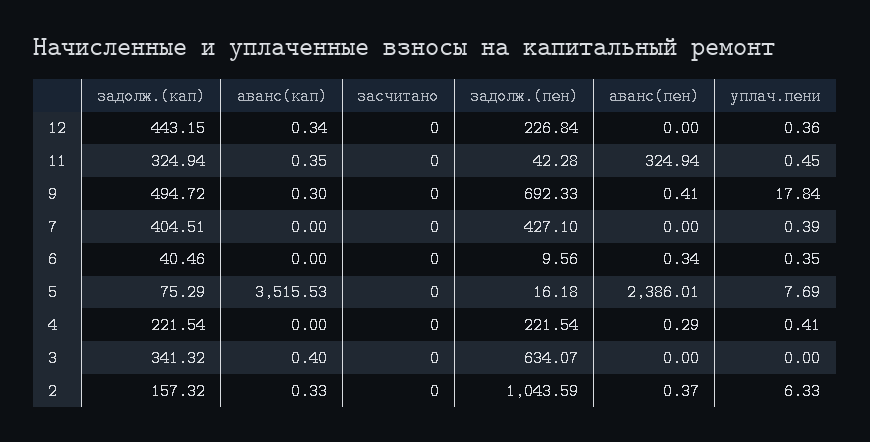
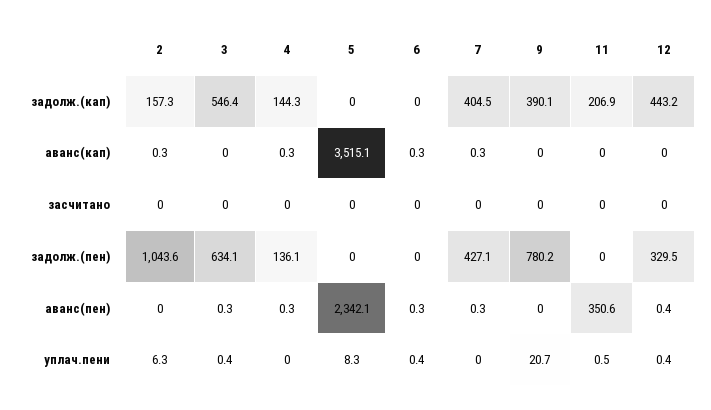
  {
    "задолж.(кап)": {
      "12": 443.15,
-     "11": 324.94,
+     "11": 206.9,
-     "9": 494.72,
+     "9": 390.1,
      "7": 404.51,
-     "6": 40.46,
+     "6": 0,
-     "5": 75.29,
+     "5": 0,
-     "4": 221.54,
+     "4": 144.3,
-     "3": 341.32,
+     "3": 546.4,
      "2": 157.32
    },
    "аванс(кап)": {
-     "12": 0.34,
+     "12": 0,
-     "11": 0.35,
+     "11": 0,
-     "9": 0.3,
+     "9": 0,
-     "7": 0,
+     "7": 0.3,
-     "6": 0,
+     "6": 0.3,
-     "5": 3515.53,
+     "5": 3515.1,
-     "4": 0,
+     "4": 0.3,
-     "3": 0.4,
+     "3": 0,
      "2": 0.33
    },
    "засчитано": {
      "12": 0,
      "11": 0,
      "9": 0,
      "7": 0,
      "6": 0,
      "5": 0,
      "4": 0,
      "3": 0,
      "2": 0
    },
    "задолж.(пен)": {
-     "12": 226.84,
+     "12": 329.5,
-     "11": 42.28,
+     "11": 0,
-     "9": 692.33,
+     "9": 780.2,
      "7": 427.1,
-     "6": 9.56,
+     "6": 0,
-     "5": 16.18,
+     "5": 0,
-     "4": 221.54,
+     "4": 136.1,
      "3": 634.07,
      "2": 1043.59
    },
    "аванс(пен)": {
-     "12": 0,
+     "12": 0.4,
-     "11": 324.94,
+     "11": 350.6,
-     "9": 0.41,
+     "9": 0,
-     "7": 0,
+     "7": 0.3,
      "6": 0.34,
-     "5": 2386.01,
+     "5": 2342.1,
      "4": 0.29,
-     "3": 0,
+     "3": 0.3,
-     "2": 0.37
+     "2": 0
    },
    "уплач.пени": {
      "12": 0.36,
      "11": 0.45,
-     "9": 17.84,
+     "9": 20.7,
-     "7": 0.39,
+     "7": 0,
      "6": 0.35,
-     "5": 7.69,
+     "5": 8.3,
-     "4": 0.41,
+     "4": 0,
-     "3": 0,
+     "3": 0.4,
      "2": 6.33
    }
  }

